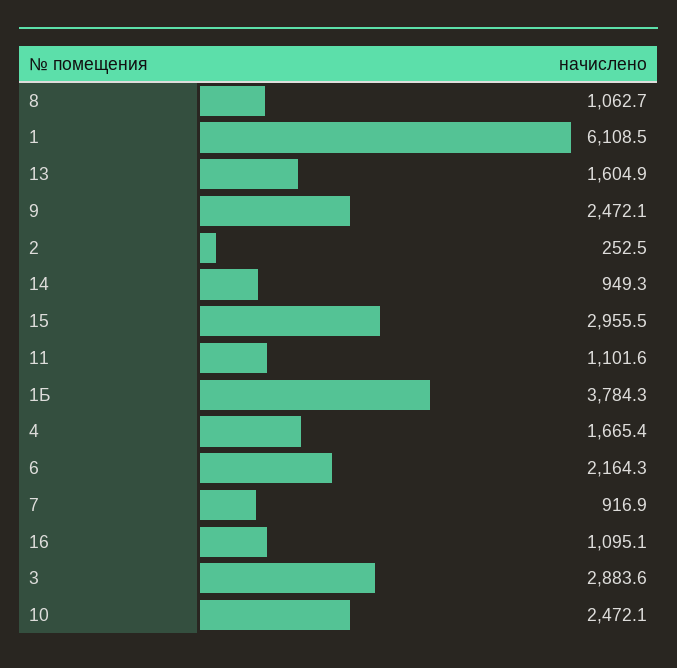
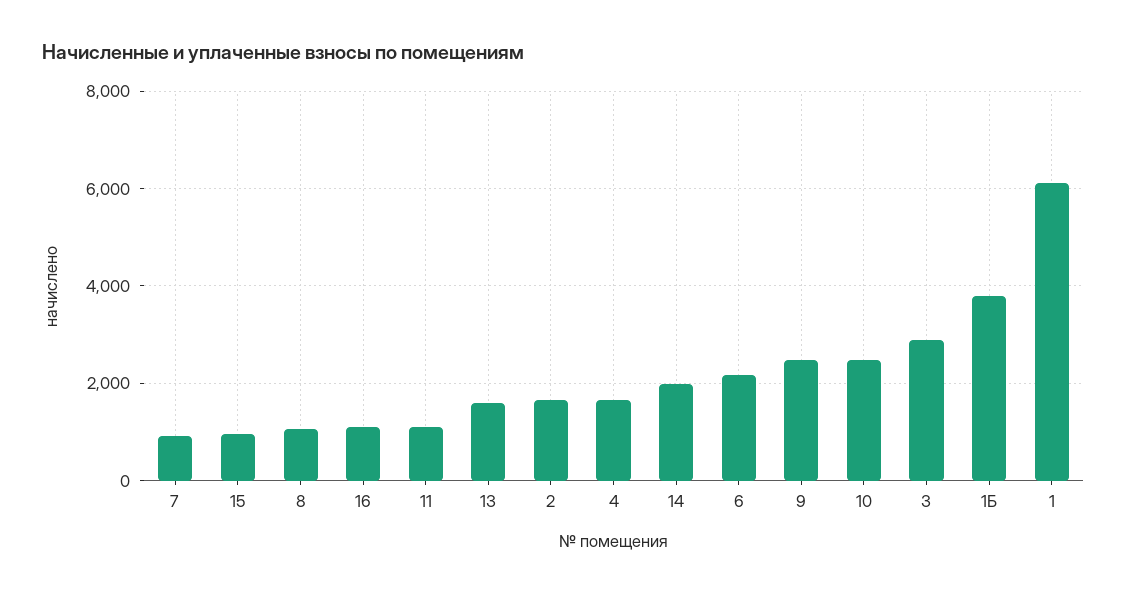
  {
    "8": 1062.7,
    "1": 6108.5,
    "13": 1604.9,
    "9": 2472.1,
-   "2": 252.5,
+   "2": 1600,
-   "14": 949.3,
+   "14": 2000,
-   "15": 2955.5,
+   "15": 1000,
    "11": 1101.6,
    "1Б": 3784.3,
    "4": 1665.4,
    "6": 2164.3,
    "7": 916.9,
    "16": 1095.1,
    "3": 2883.6,
    "10": 2472.1
  }

